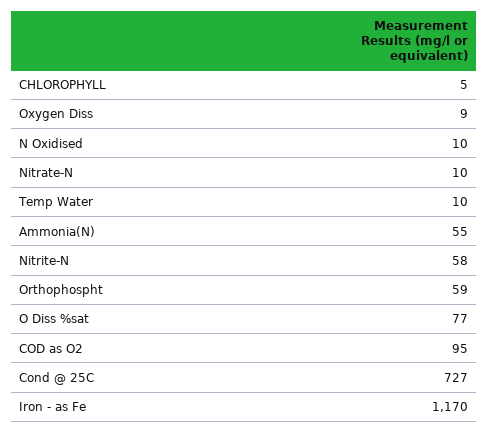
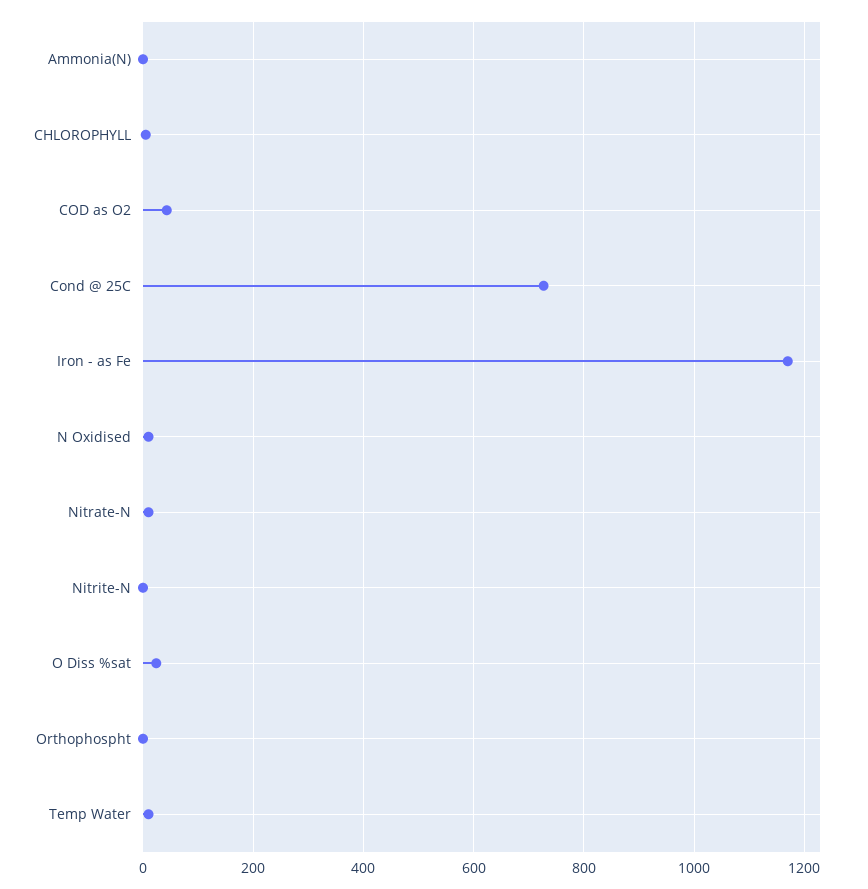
  {
    "CHLOROPHYLL": 5,
-   "Oxygen Diss": 9,
    "N Oxidised": 10,
    "Nitrate-N": 10,
    "Temp Water": 10,
-   "Ammonia(N)": 55,
+   "Ammonia(N)": 0,
-   "Nitrite-N": 58,
+   "Nitrite-N": 0,
-   "Orthophospht": 59,
+   "Orthophospht": 0,
-   "O Diss %sat": 77,
+   "O Diss %sat": 20,
-   "COD as O2": 95,
+   "COD as O2": 40,
    "Cond @ 25C": 727,
    "Iron - as Fe": 1170
  }

